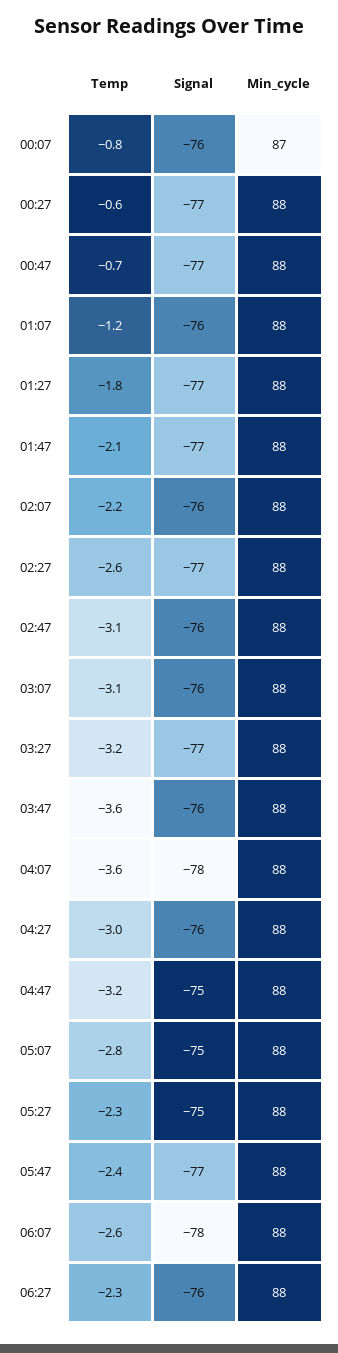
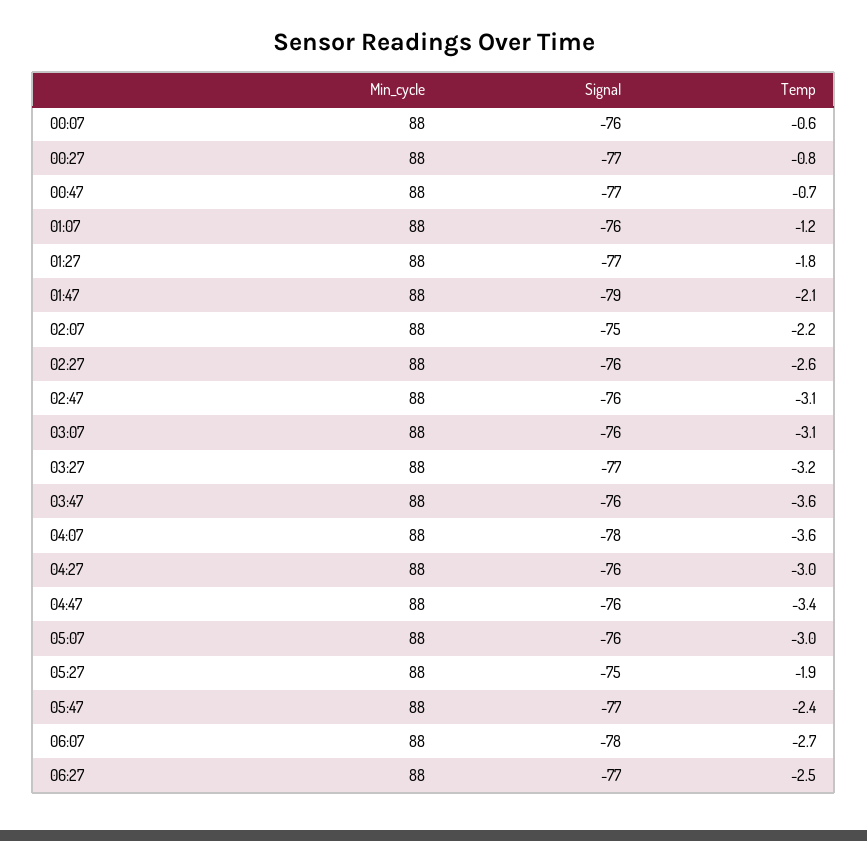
  {
    "Temp": {
-     "00:07": -0.8,
+     "00:07": -0.6,
-     "00:27": -0.6,
+     "00:27": -0.8,
      "00:47": -0.7,
      "01:07": -1.2,
      "01:27": -1.8,
      "01:47": -2.1,
      "02:07": -2.2,
      "02:27": -2.6,
      "02:47": -3.1,
      "03:07": -3.1,
      "03:27": -3.2,
      "03:47": -3.6,
      "04:07": -3.6,
      "04:27": -3,
-     "04:47": -3.2,
+     "04:47": -3.4,
-     "05:07": -2.8,
+     "05:07": -3,
-     "05:27": -2.3,
+     "05:27": -1.9,
      "05:47": -2.4,
-     "06:07": -2.6,
+     "06:07": -2.7,
-     "06:27": -2.3
+     "06:27": -2.5
    },
    "Signal": {
      "00:07": -76,
      "00:27": -77,
      "00:47": -77,
      "01:07": -76,
      "01:27": -77,
-     "01:47": -77,
+     "01:47": -79,
-     "02:07": -76,
+     "02:07": -75,
-     "02:27": -77,
+     "02:27": -76,
      "02:47": -76,
      "03:07": -76,
      "03:27": -77,
      "03:47": -76,
      "04:07": -78,
      "04:27": -76,
-     "04:47": -75,
+     "04:47": -76,
-     "05:07": -75,
+     "05:07": -76,
      "05:27": -75,
      "05:47": -77,
      "06:07": -78,
-     "06:27": -76
+     "06:27": -77
    },
    "Min_cycle": {
-     "00:07": 87,
+     "00:07": 88,
      "00:27": 88,
      "00:47": 88,
      "01:07": 88,
      "01:27": 88,
      "01:47": 88,
      "02:07": 88,
      "02:27": 88,
      "02:47": 88,
      "03:07": 88,
      "03:27": 88,
      "03:47": 88,
      "04:07": 88,
      "04:27": 88,
      "04:47": 88,
      "05:07": 88,
      "05:27": 88,
      "05:47": 88,
      "06:07": 88,
      "06:27": 88
    }
  }

